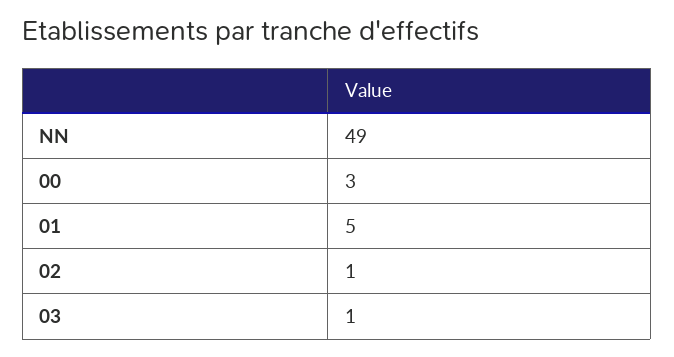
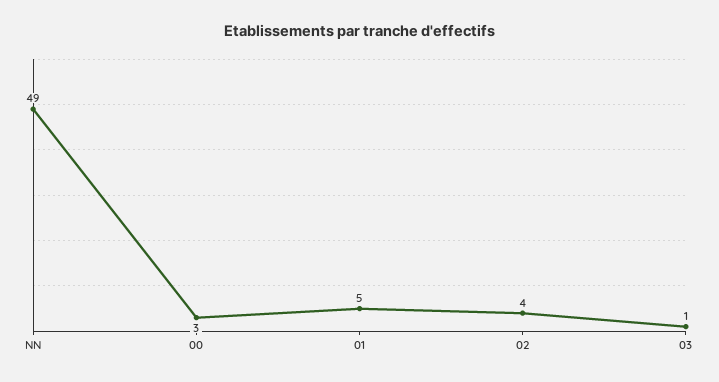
  {
    "NN": 49,
    "00": 3,
    "01": 5,
-   "02": 1,
+   "02": 4,
    "03": 1
  }

